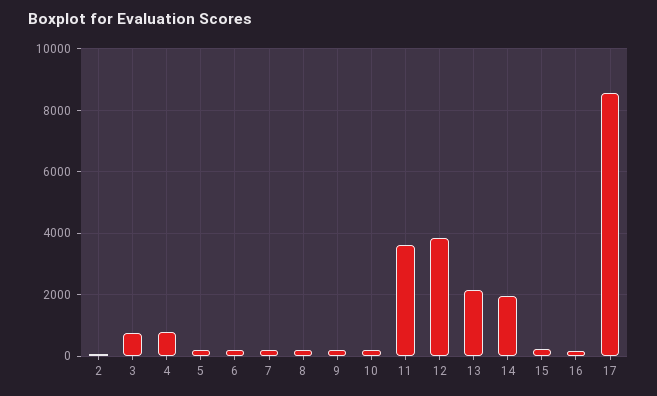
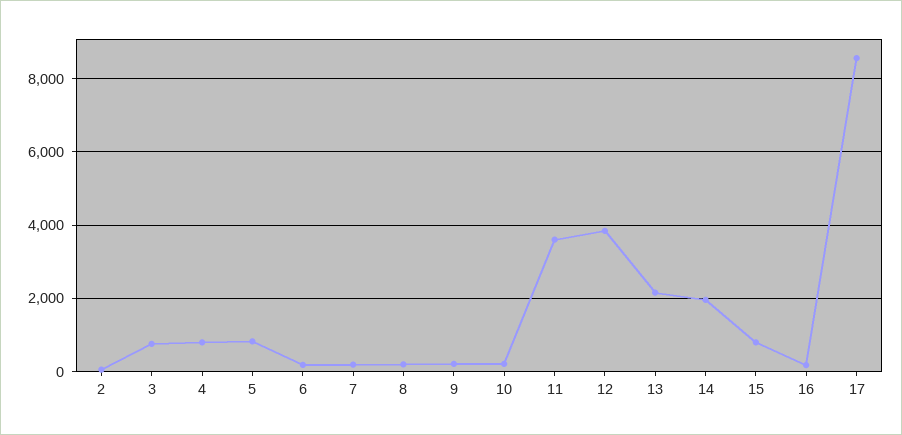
  {
    "2": 0,
    "3": 800,
    "4": 800,
-   "5": 200,
+   "5": 800,
    "6": 200,
    "7": 200,
    "8": 200,
    "9": 200,
    "10": 200,
    "11": 3600,
    "12": 3800,
    "13": 2200,
    "14": 2000,
-   "15": 200,
+   "15": 800,
    "16": 200,
    "17": 8600
  }

